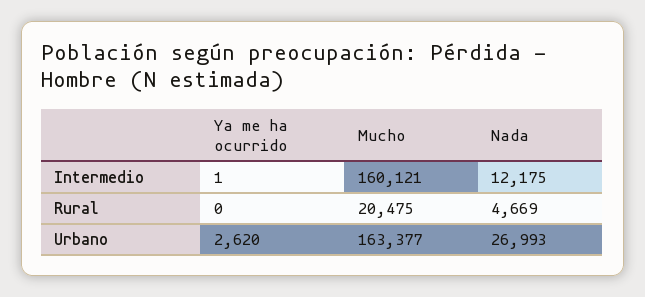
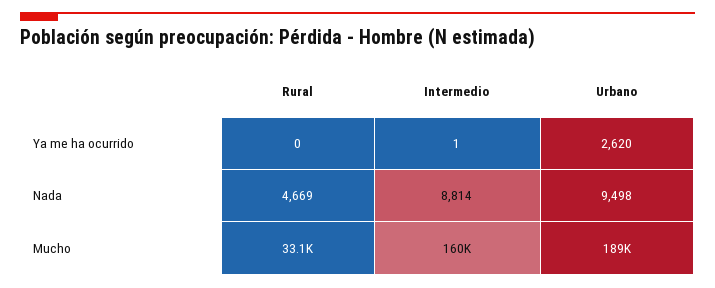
  {
    "Ya me ha ocurrido": {
      "Intermedio": 1,
      "Rural": 0,
      "Urbano": 2620
    },
    "Mucho": {
      "Intermedio": 160121,
-     "Rural": 20475,
+     "Rural": 33100,
-     "Urbano": 163377
+     "Urbano": 189000
    },
    "Nada": {
-     "Intermedio": 12175,
+     "Intermedio": 8814,
      "Rural": 4669,
-     "Urbano": 26993
+     "Urbano": 9498
    }
  }

